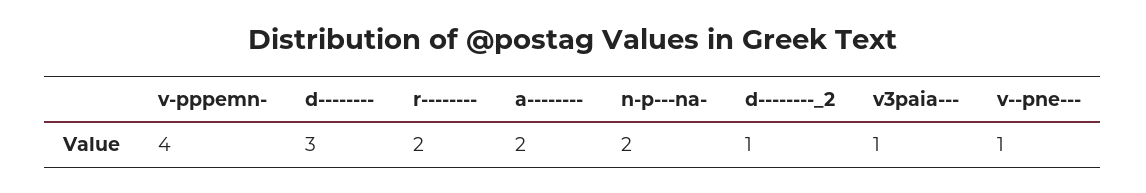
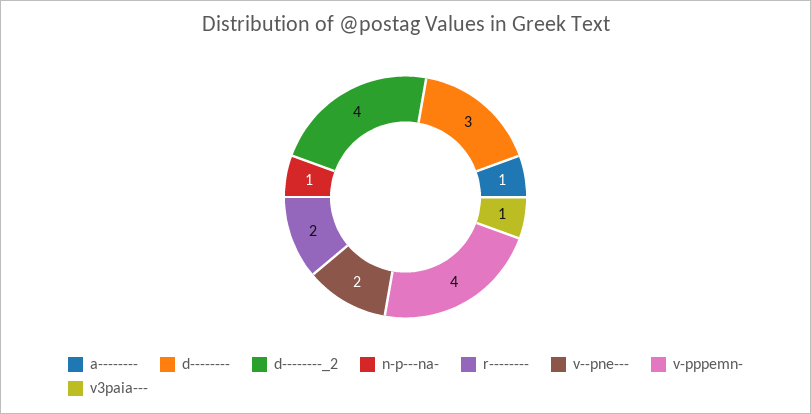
  {
    "v-pppemn-": 4,
    "d--------": 3,
    "r--------": 2,
-   "a--------": 2,
+   "a--------": 1,
-   "n-p---na-": 2,
+   "n-p---na-": 1,
-   "d--------_2": 1,
+   "d--------_2": 4,
    "v3paia---": 1,
-   "v--pne---": 1
+   "v--pne---": 2
  }

